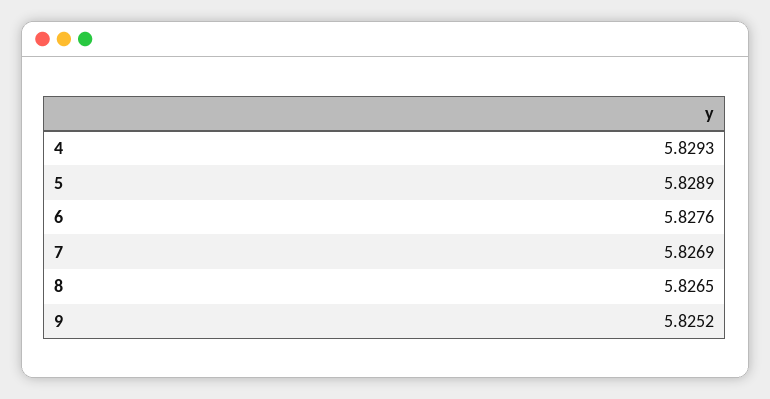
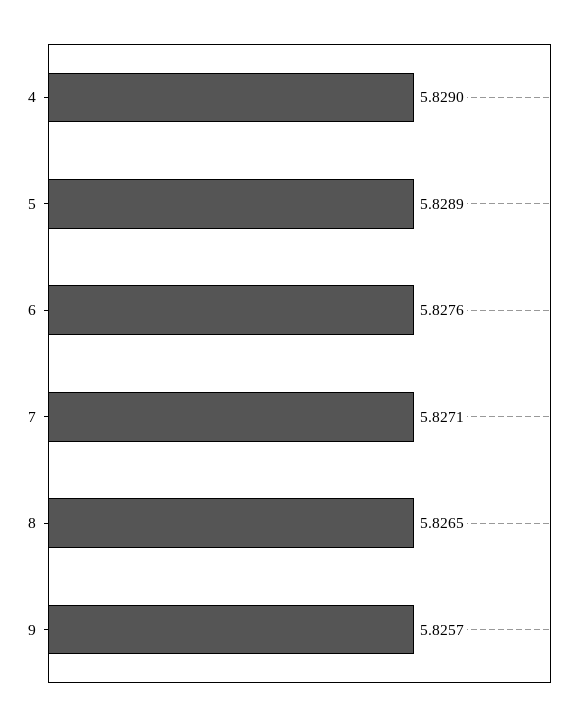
  {
-   "4": 5.8293,
+   "4": 5.829,
    "5": 5.8289,
    "6": 5.8276,
-   "7": 5.8269,
+   "7": 5.8271,
    "8": 5.8265,
-   "9": 5.8252
+   "9": 5.8257
  }

